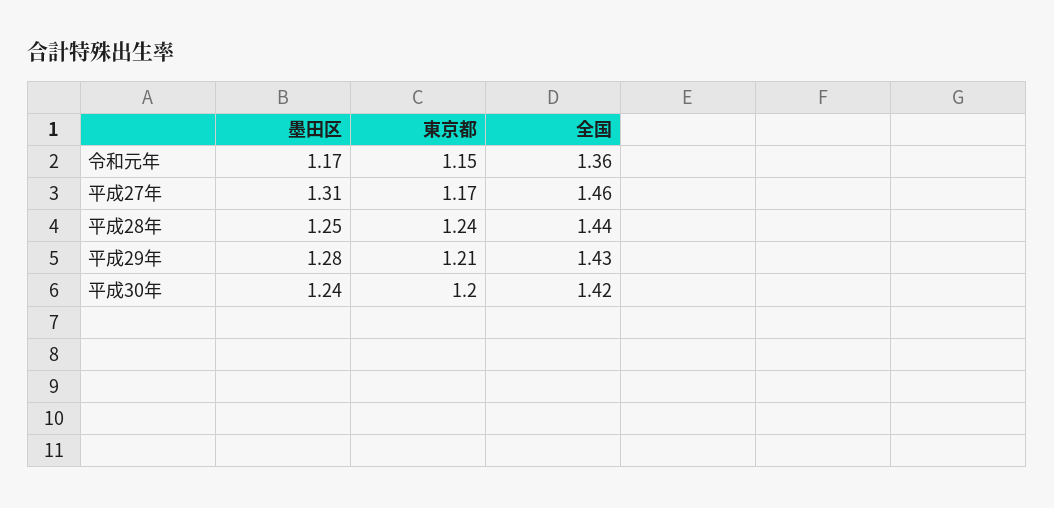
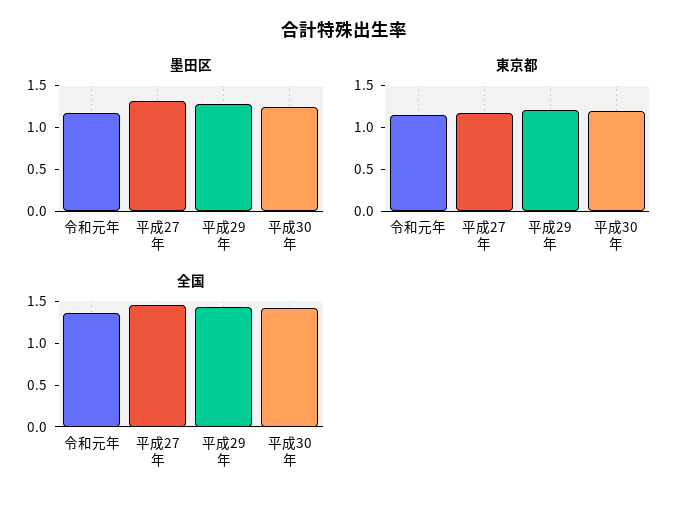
  {
    "墨田区": {
      "令和元年": 1.17,
      "平成27年": 1.31,
-     "平成28年": 1.25,
      "平成29年": 1.28,
      "平成30年": 1.24
    },
    "東京都": {
      "令和元年": 1.15,
      "平成27年": 1.17,
-     "平成28年": 1.24,
      "平成29年": 1.21,
      "平成30年": 1.2
    },
    "全国": {
      "令和元年": 1.36,
      "平成27年": 1.46,
-     "平成28年": 1.44,
      "平成29年": 1.43,
      "平成30年": 1.42
    }
  }

